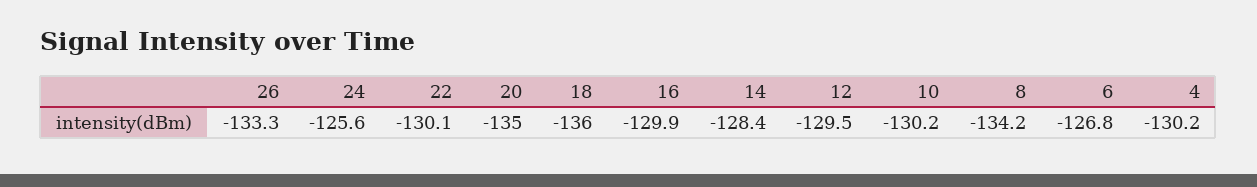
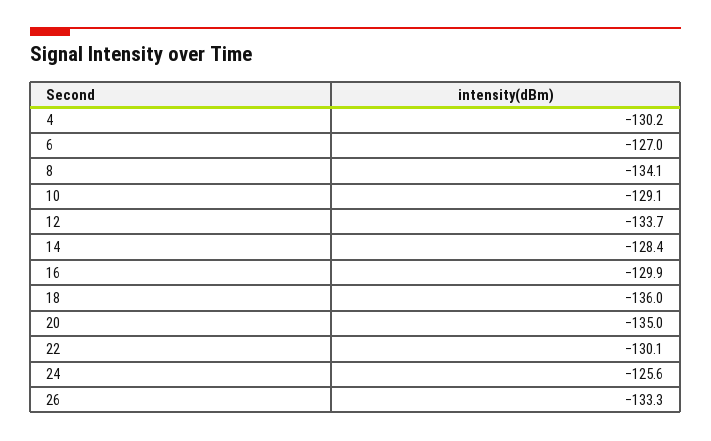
  {
    "26": -133.3,
    "24": -125.6,
    "22": -130.1,
    "20": -135,
    "18": -136,
    "16": -129.9,
    "14": -128.4,
-   "12": -129.5,
+   "12": -133.7,
-   "10": -130.2,
+   "10": -129.1,
-   "8": -134.2,
+   "8": -134.1,
-   "6": -126.8,
+   "6": -127,
    "4": -130.2
  }

